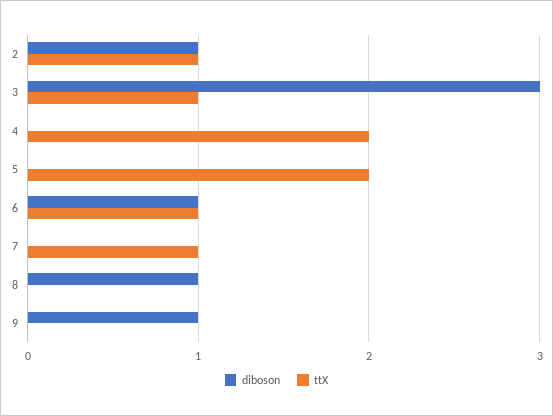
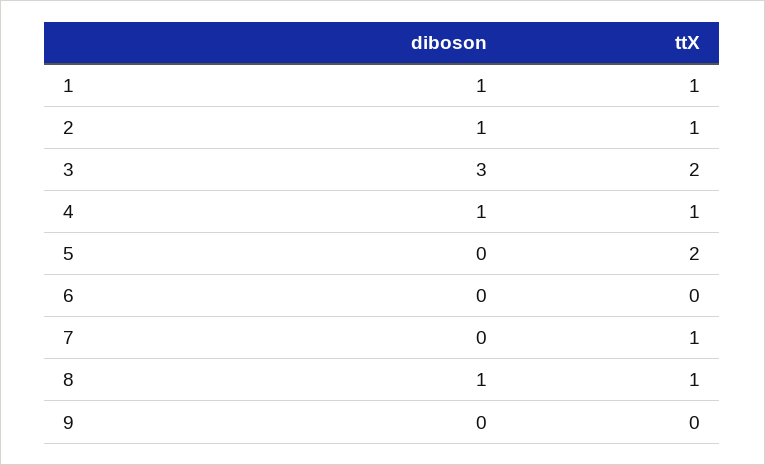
  {
    "diboson": {
      "2": 1,
      "3": 3,
-     "4": 0,
+     "4": 1,
      "5": 0,
-     "6": 1,
+     "6": 0,
      "7": 0,
      "8": 1,
-     "9": 1
+     "9": 0,
+     "1": 1
    },
    "ttX": {
      "2": 1,
-     "3": 1,
+     "3": 2,
-     "4": 2,
+     "4": 1,
      "5": 2,
-     "6": 1,
+     "6": 0,
      "7": 1,
-     "8": 0,
+     "8": 1,
-     "9": 0
+     "9": 0,
+     "1": 1
    }
  }

